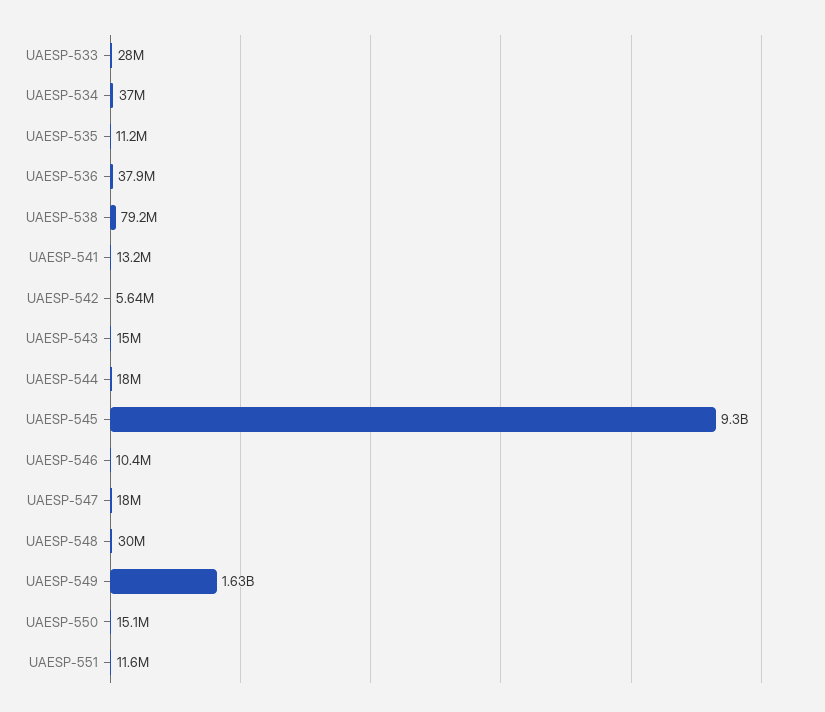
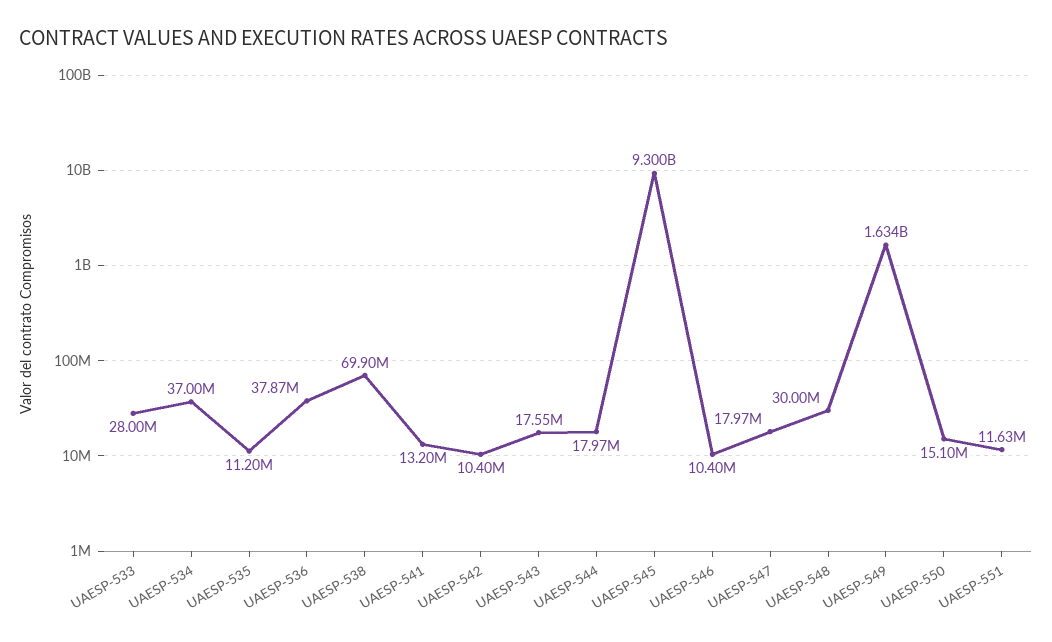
  {
    "UAESP-533": 28000000,
    "UAESP-534": 37000000,
    "UAESP-535": 11200000,
    "UAESP-536": 37870000,
-   "UAESP-538": 79200000,
+   "UAESP-538": 69900000,
    "UAESP-541": 13200000,
-   "UAESP-542": 5640000,
+   "UAESP-542": 10400000,
-   "UAESP-543": 15000000,
+   "UAESP-543": 17550000,
    "UAESP-544": 17970000,
    "UAESP-545": 9300000000,
    "UAESP-546": 10400000,
    "UAESP-547": 17970000,
    "UAESP-548": 30000000,
    "UAESP-549": 1634000000,
    "UAESP-550": 15100000,
    "UAESP-551": 11630000
  }

